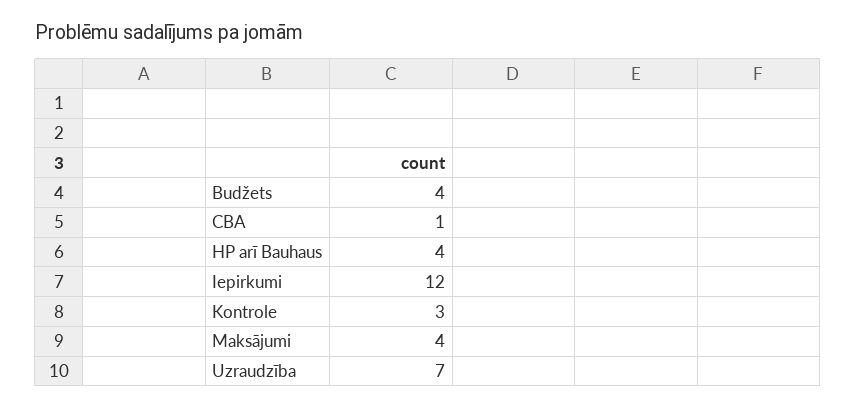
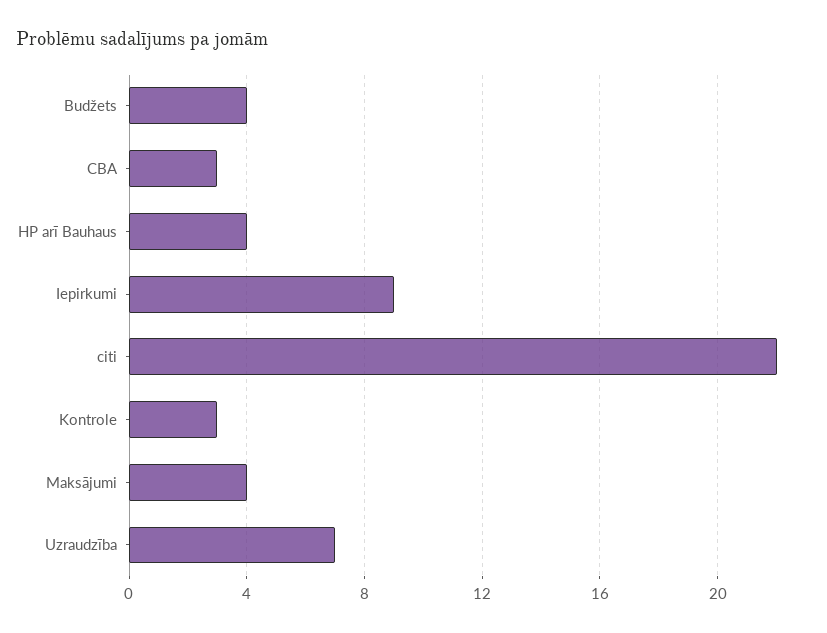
  {
    "Budžets": 4,
-   "CBA": 1,
+   "CBA": 3,
    "HP arī Bauhaus": 4,
-   "Iepirkumi": 12,
+   "Iepirkumi": 9,
    "Kontrole": 3,
    "Maksājumi": 4,
-   "Uzraudzība": 7
+   "Uzraudzība": 7,
+   "citi": 22
  }

